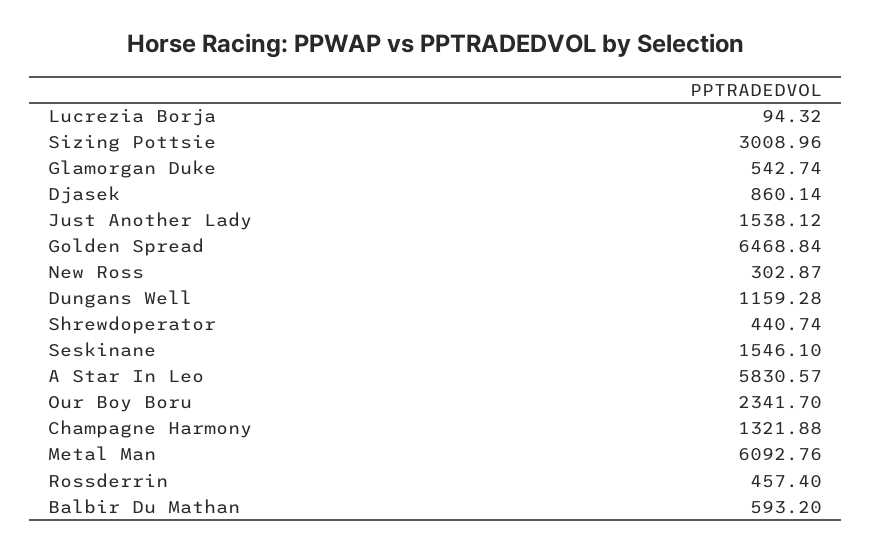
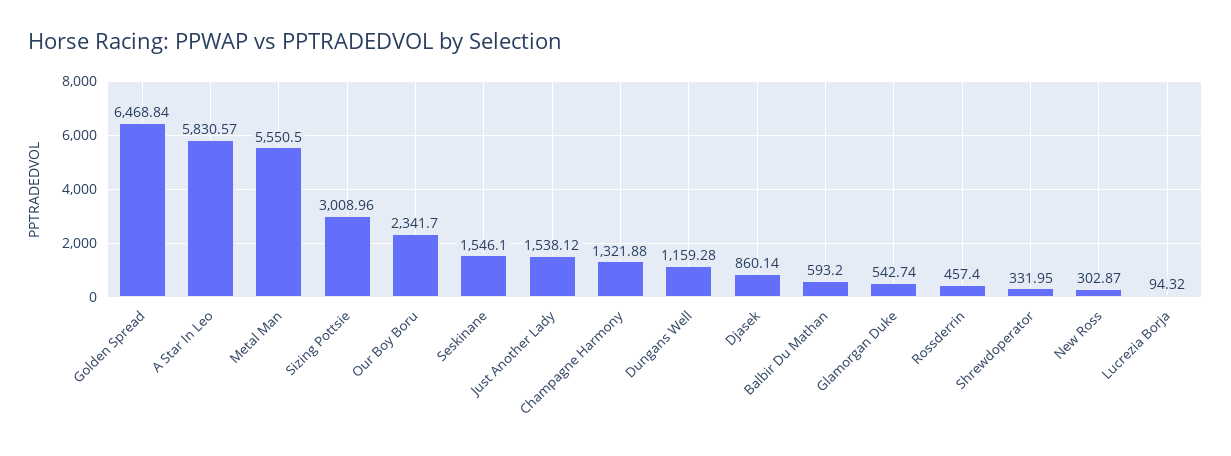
  {
    "Lucrezia Borja": 94.32,
    "Sizing Pottsie": 3008.96,
    "Glamorgan Duke": 542.74,
    "Djasek": 860.14,
    "Just Another Lady": 1538.12,
    "Golden Spread": 6468.84,
    "New Ross": 302.87,
    "Dungans Well": 1159.28,
-   "Shrewdoperator": 440.74,
+   "Shrewdoperator": 331.95,
    "Seskinane": 1546.1,
    "A Star In Leo": 5830.57,
    "Our Boy Boru": 2341.7,
    "Champagne Harmony": 1321.88,
-   "Metal Man": 6092.76,
+   "Metal Man": 5550.5,
    "Rossderrin": 457.4,
    "Balbir Du Mathan": 593.2
  }

